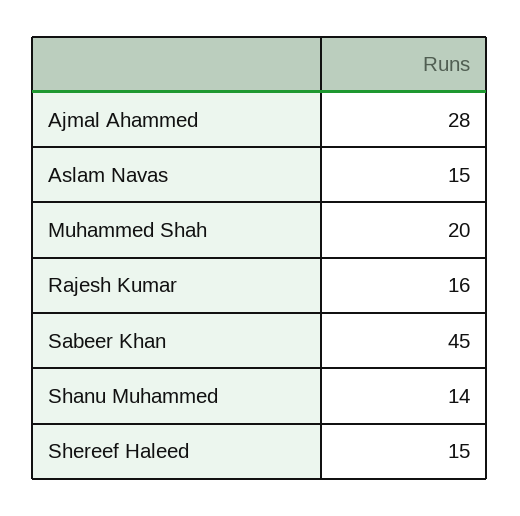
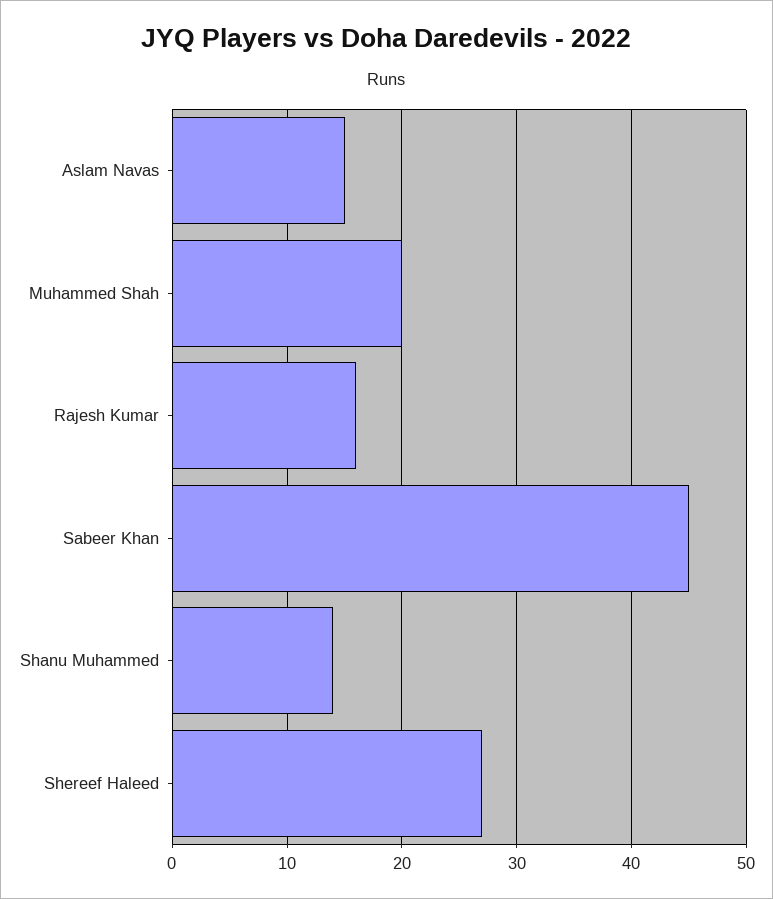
  {
-   "Ajmal Ahammed": 28,
    "Aslam Navas": 15,
    "Muhammed Shah": 20,
    "Rajesh Kumar": 16,
    "Sabeer Khan": 45,
    "Shanu Muhammed": 14,
-   "Shereef Haleed": 15
+   "Shereef Haleed": 27
  }

